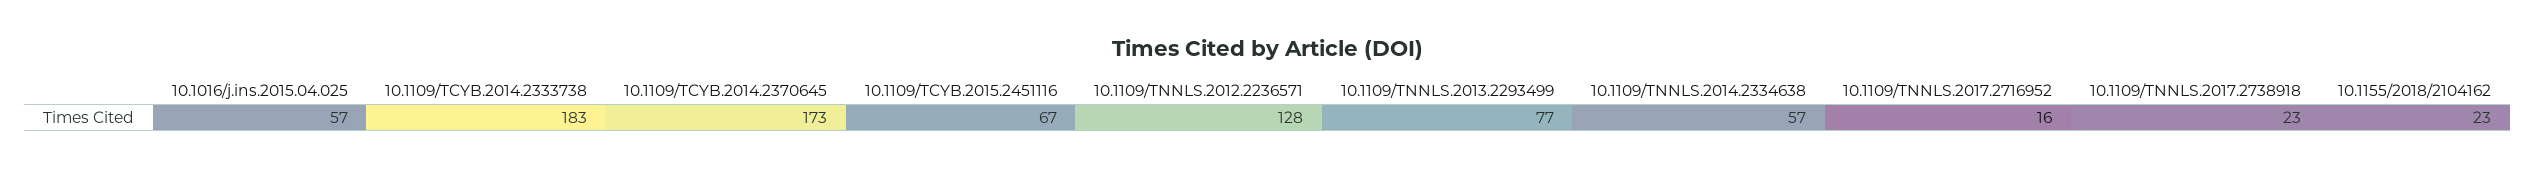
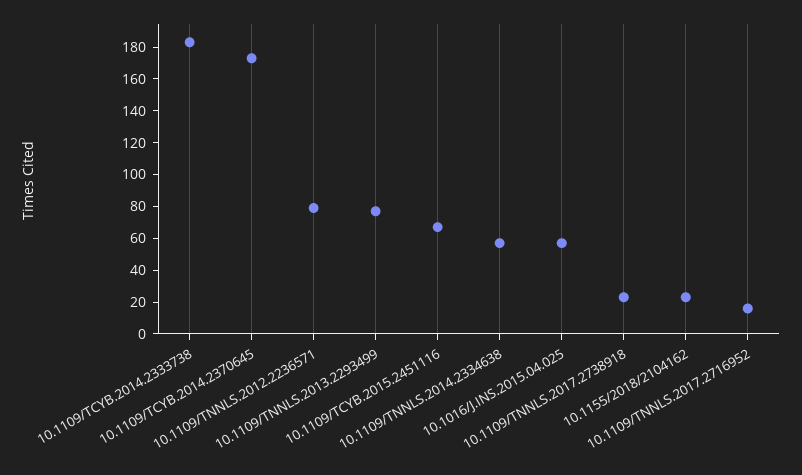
  {
    "10.1016/j.ins.2015.04.025": 57,
    "10.1109/TCYB.2014.2333738": 183,
    "10.1109/TCYB.2014.2370645": 173,
    "10.1109/TCYB.2015.2451116": 67,
-   "10.1109/TNNLS.2012.2236571": 128,
+   "10.1109/TNNLS.2012.2236571": 80,
    "10.1109/TNNLS.2013.2293499": 77,
    "10.1109/TNNLS.2014.2334638": 57,
    "10.1109/TNNLS.2017.2716952": 16,
    "10.1109/TNNLS.2017.2738918": 23,
    "10.1155/2018/2104162": 23
  }

